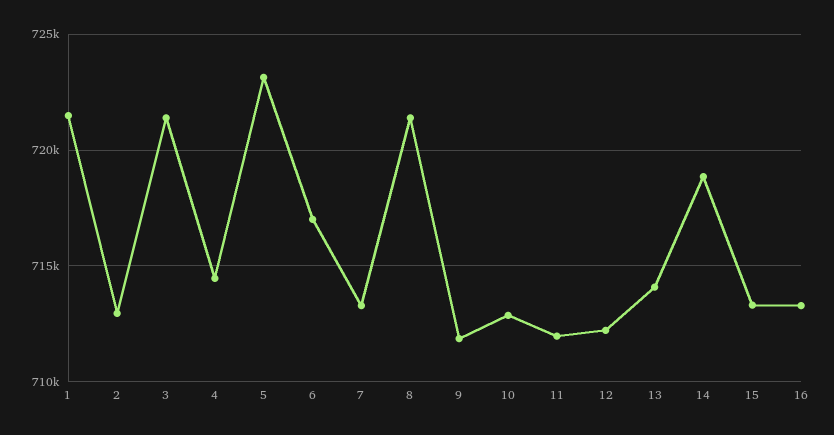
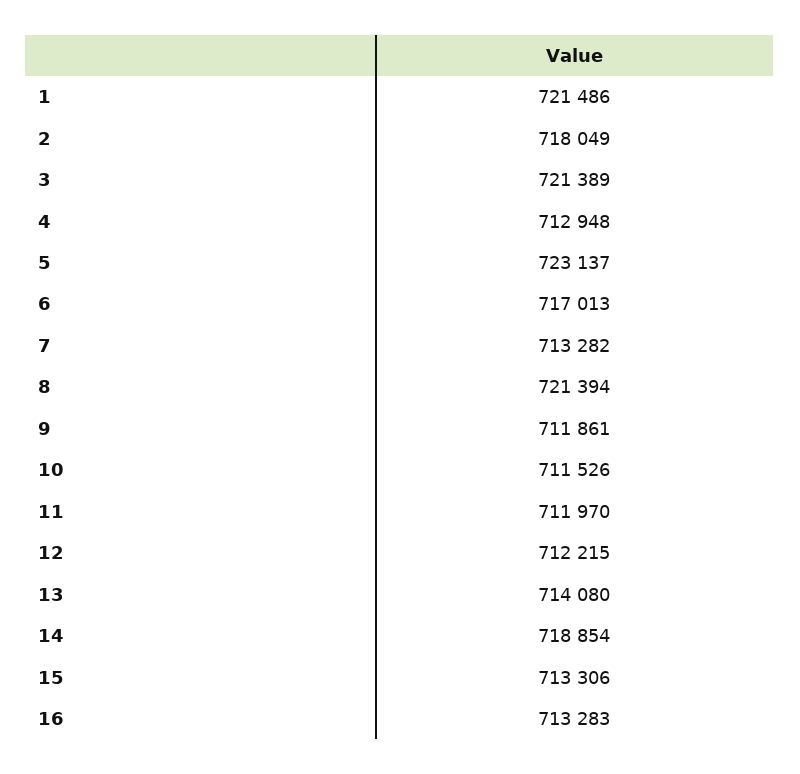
  {
    "1": 721486,
-   "2": 713000,
+   "2": 718049,
    "3": 721389,
-   "4": 714500,
+   "4": 712948,
    "5": 723137,
    "6": 717013,
    "7": 713282,
    "8": 721394,
    "9": 711861,
-   "10": 713000,
+   "10": 711526,
    "11": 711970,
    "12": 712215,
    "13": 714080,
    "14": 718854,
    "15": 713306,
    "16": 713283
  }

